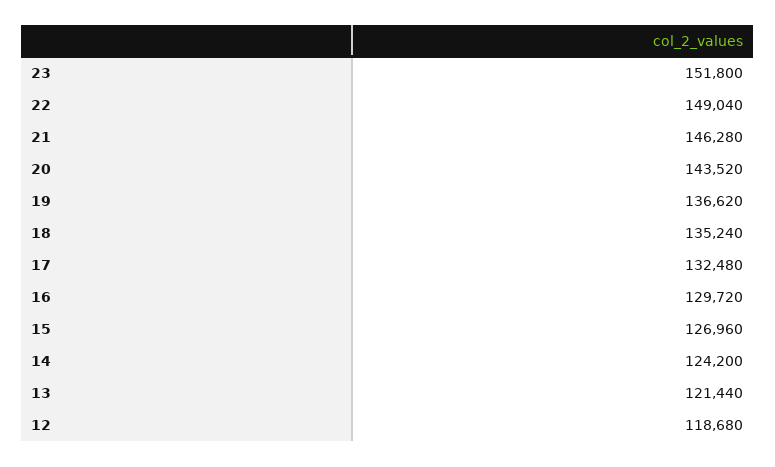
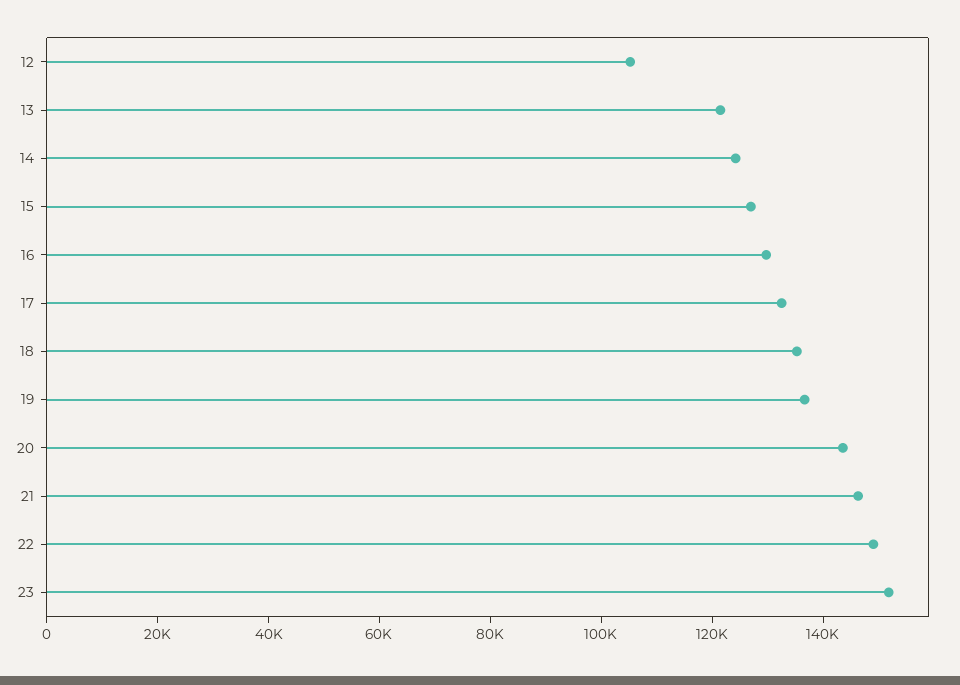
  {
    "23": 151800,
    "22": 149040,
    "21": 146280,
    "20": 143520,
    "19": 136620,
    "18": 135240,
    "17": 132480,
    "16": 129720,
    "15": 126960,
    "14": 124200,
    "13": 121440,
-   "12": 118680
+   "12": 105000
  }

